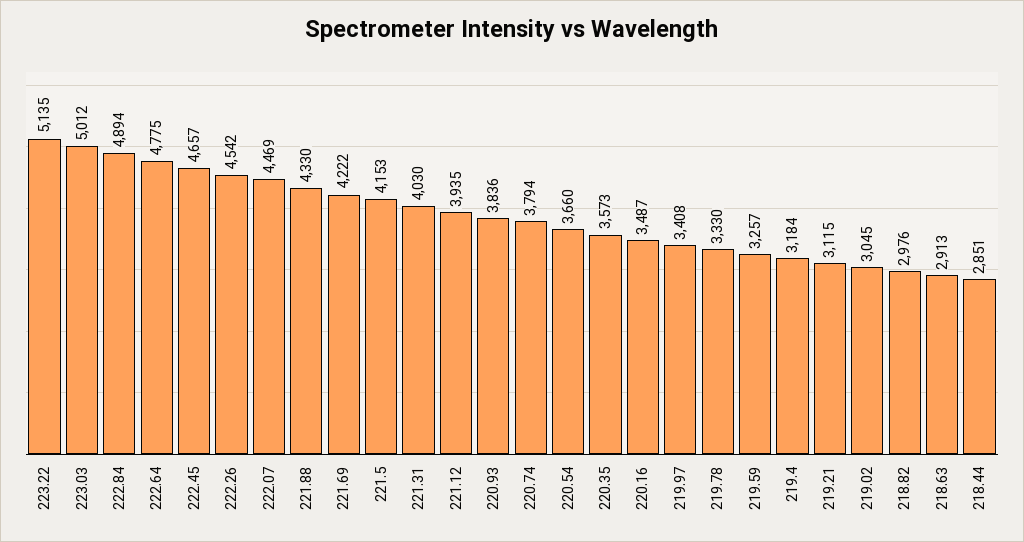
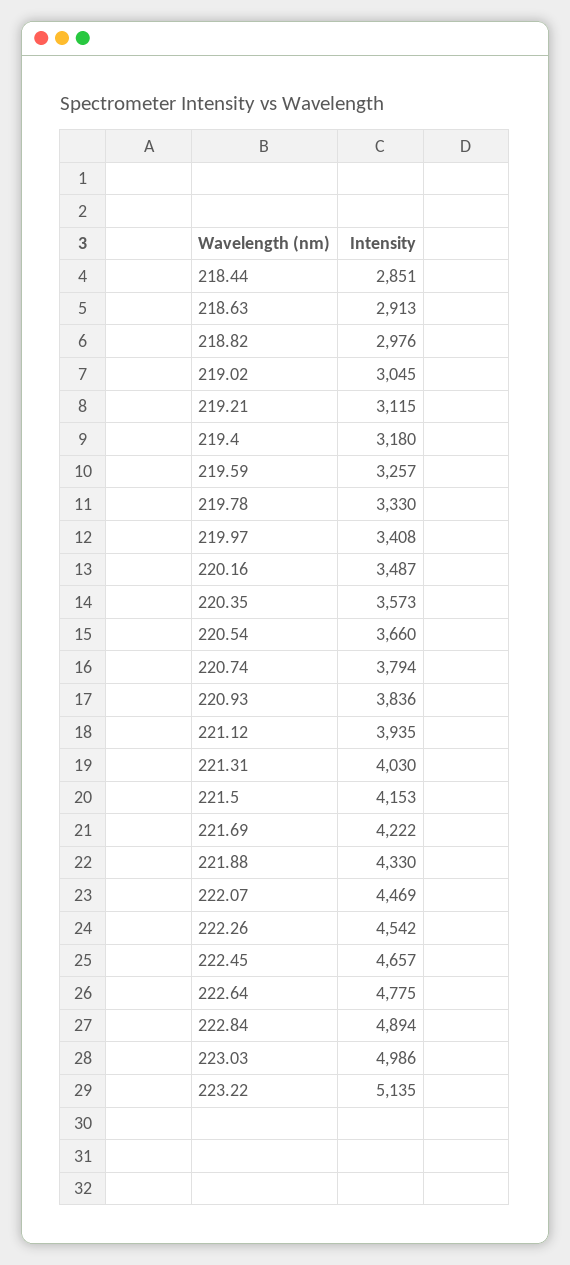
  {
    "223.22": 5135,
-   "223.03": 5012,
+   "223.03": 4986,
    "222.84": 4894,
    "222.64": 4775,
    "222.45": 4657,
    "222.26": 4542,
    "222.07": 4469,
    "221.88": 4330,
    "221.69": 4222,
    "221.5": 4153,
    "221.31": 4030,
    "221.12": 3935,
    "220.93": 3836,
    "220.74": 3794,
    "220.54": 3660,
    "220.35": 3573,
    "220.16": 3487,
    "219.97": 3408,
    "219.78": 3330,
    "219.59": 3257,
-   "219.4": 3184,
+   "219.4": 3180,
    "219.21": 3115,
    "219.02": 3045,
    "218.82": 2976,
    "218.63": 2913,
    "218.44": 2851
  }

